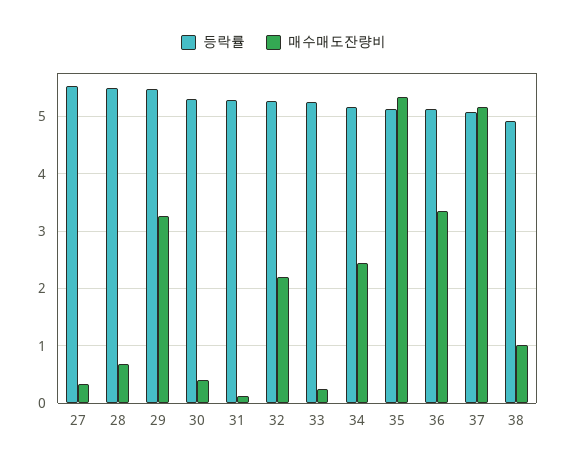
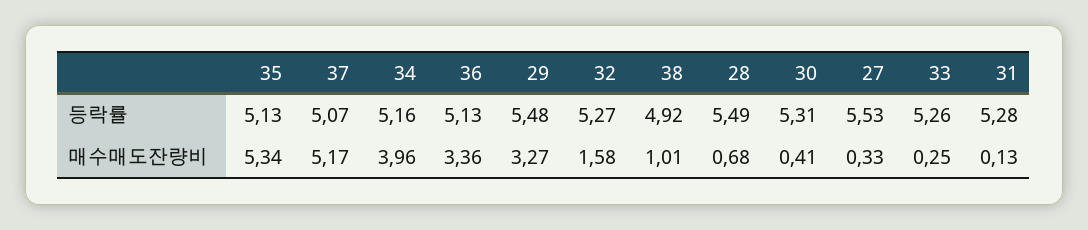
  {
    "등락률": {
      "27": 5.53,
      "28": 5.49,
      "29": 5.48,
      "30": 5.31,
      "31": 5.28,
      "32": 5.27,
      "33": 5.26,
      "34": 5.16,
      "35": 5.13,
      "36": 5.13,
      "37": 5.07,
      "38": 4.92
    },
    "매수매도잔량비": {
      "27": 0.33,
      "28": 0.68,
      "29": 3.27,
      "30": 0.41,
      "31": 0.13,
-     "32": 2.2,
+     "32": 1.58,
      "33": 0.25,
-     "34": 2.4,
+     "34": 3.96,
      "35": 5.34,
      "36": 3.36,
      "37": 5.17,
      "38": 1.01
    }
  }

